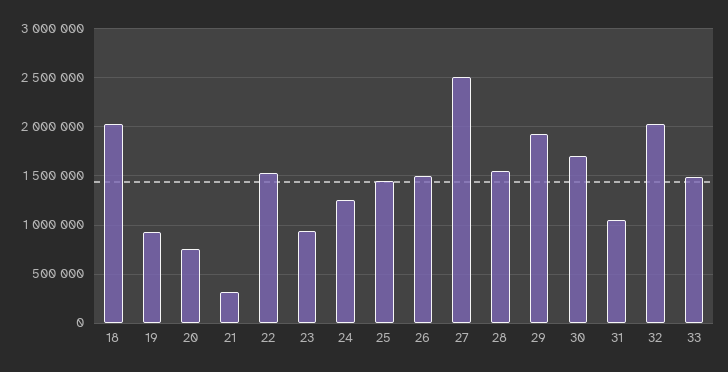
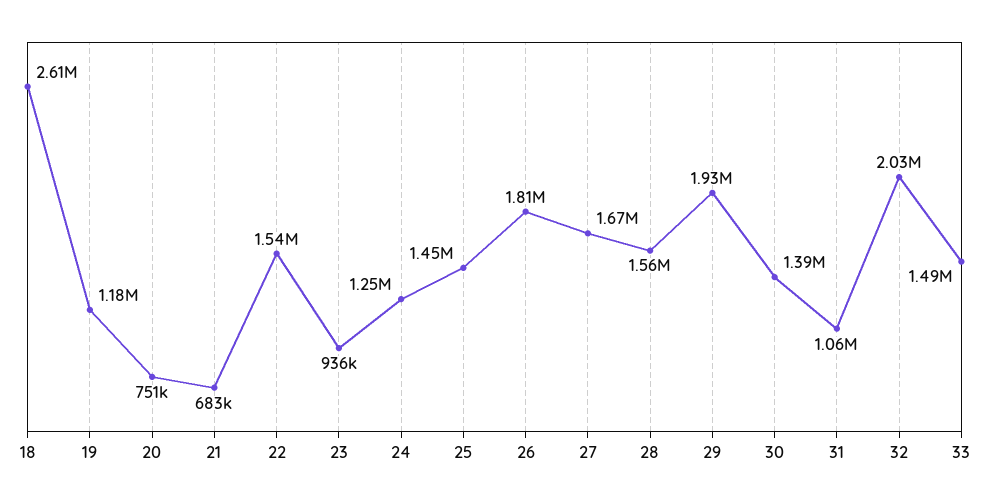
  {
-   "18": 2000000,
+   "18": 2610000,
-   "19": 900000,
+   "19": 1180000,
    "20": 751000,
-   "21": 300000,
+   "21": 683000,
    "22": 1540000,
    "23": 936000,
    "24": 1250000,
    "25": 1450000,
-   "26": 1500000,
+   "26": 1810000,
-   "27": 2500000,
+   "27": 1670000,
    "28": 1560000,
    "29": 1930000,
-   "30": 1700000,
+   "30": 1390000,
    "31": 1060000,
    "32": 2030000,
    "33": 1490000
  }

